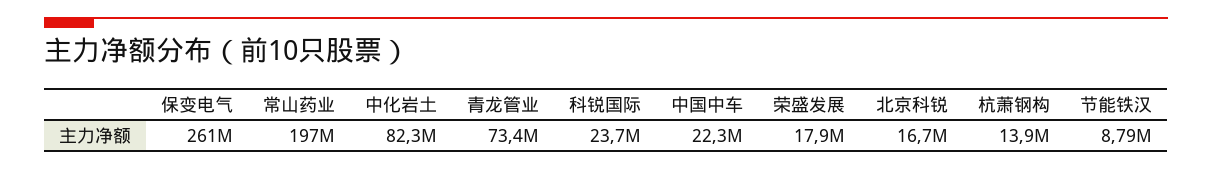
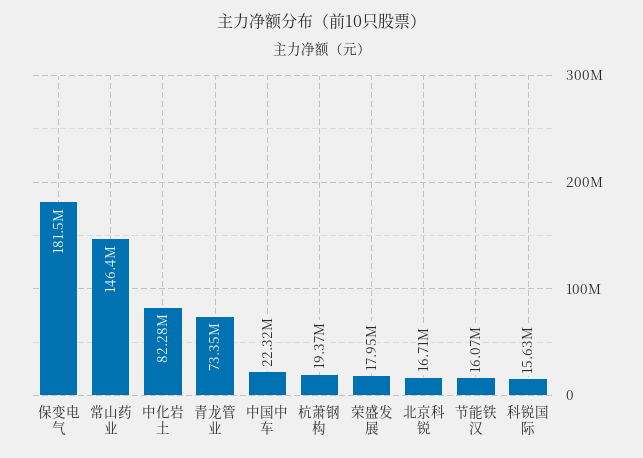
  {
-   "保变电气": 261000000,
+   "保变电气": 181500000,
-   "常山药业": 197000000,
+   "常山药业": 146400000,
    "中化岩土": 82280000,
    "青龙管业": 73350000,
-   "科锐国际": 23700000,
+   "科锐国际": 15630000,
    "中国中车": 22320000,
    "荣盛发展": 17950000,
    "北京科锐": 16710000,
-   "杭萧钢构": 13900000,
+   "杭萧钢构": 19370000,
-   "节能铁汉": 8790000
+   "节能铁汉": 16070000
  }

